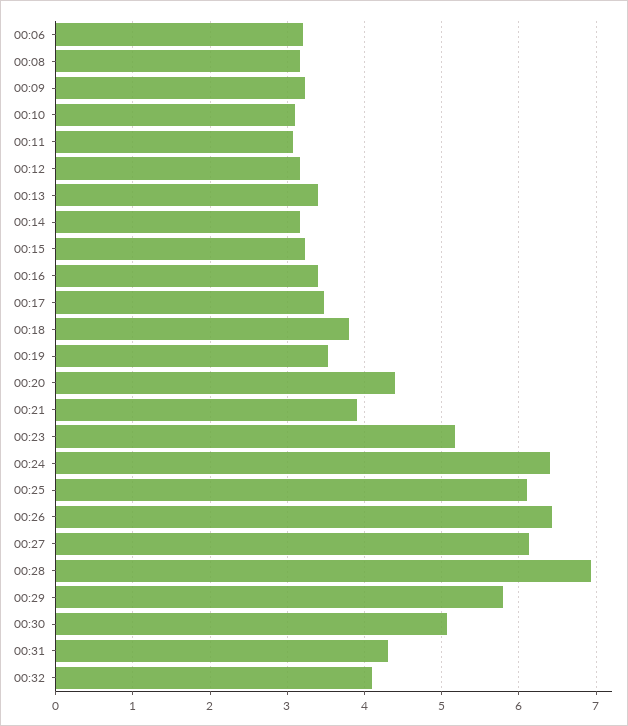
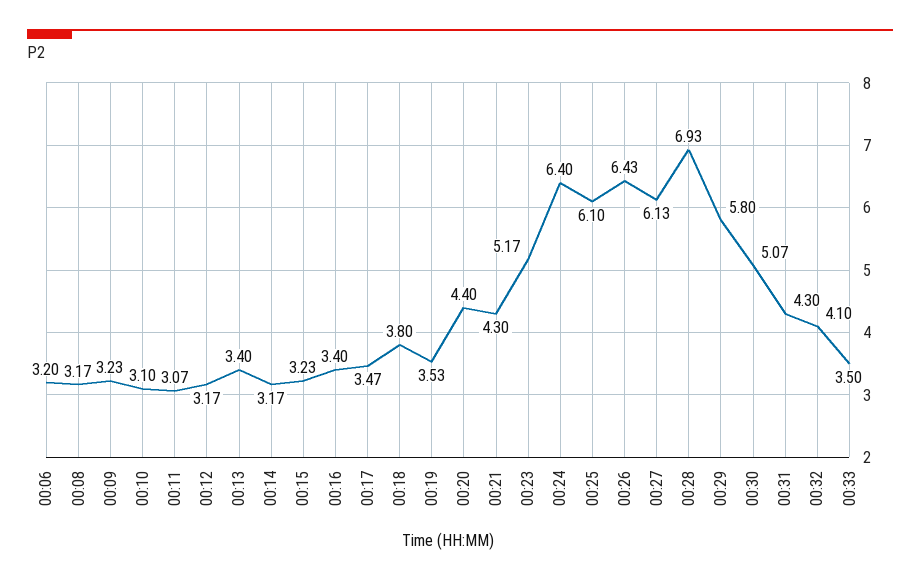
  {
    "00:06": 3.2,
    "00:08": 3.17,
    "00:09": 3.23,
    "00:10": 3.1,
    "00:11": 3.07,
    "00:12": 3.17,
    "00:13": 3.4,
    "00:14": 3.17,
    "00:15": 3.23,
    "00:16": 3.4,
    "00:17": 3.47,
    "00:18": 3.8,
    "00:19": 3.53,
    "00:20": 4.4,
-   "00:21": 3.9,
+   "00:21": 4.3,
    "00:23": 5.17,
    "00:24": 6.4,
    "00:25": 6.1,
    "00:26": 6.43,
    "00:27": 6.13,
    "00:28": 6.93,
    "00:29": 5.8,
    "00:30": 5.07,
    "00:31": 4.3,
-   "00:32": 4.1
+   "00:32": 4.1,
+   "00:33": 3.5
  }

